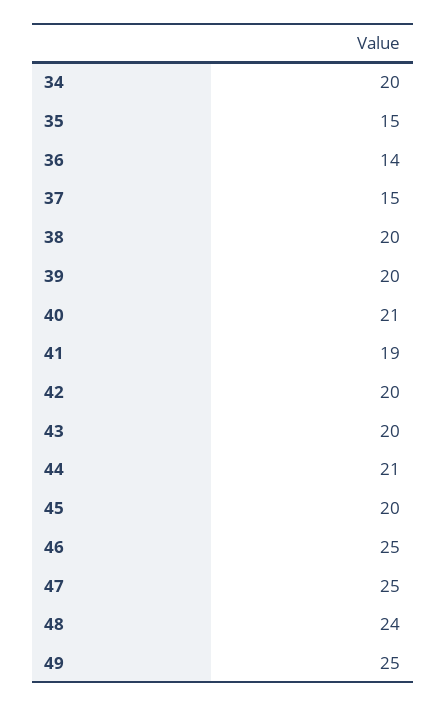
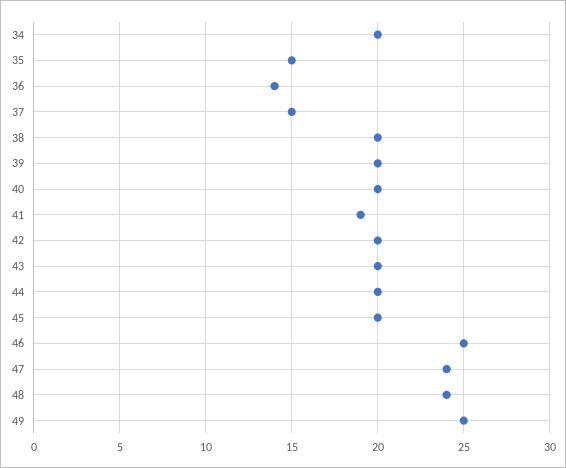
  {
    "34": 20,
    "35": 15,
    "36": 14,
    "37": 15,
    "38": 20,
    "39": 20,
-   "40": 21,
+   "40": 20,
    "41": 19,
    "42": 20,
    "43": 20,
-   "44": 21,
+   "44": 20,
    "45": 20,
    "46": 25,
-   "47": 25,
+   "47": 24,
    "48": 24,
    "49": 25
  }

